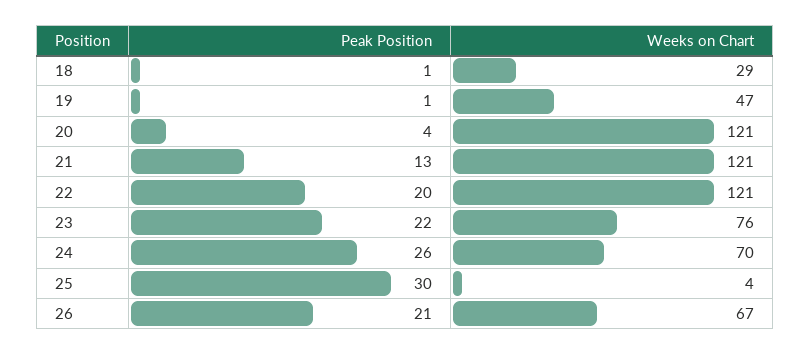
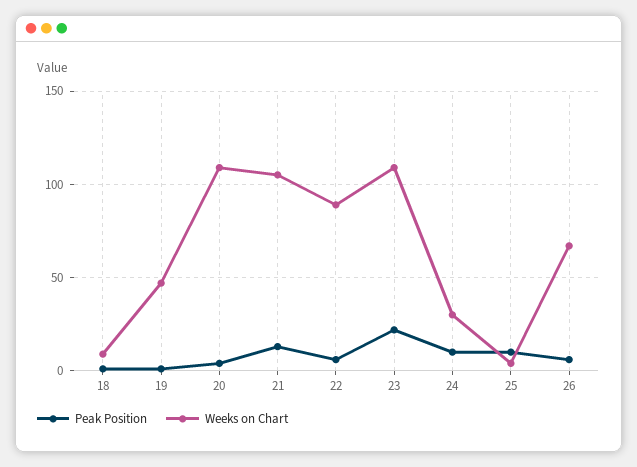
  {
    "Peak Position": {
      "18": 1,
      "19": 1,
      "20": 4,
      "21": 13,
-     "22": 20,
+     "22": 5,
      "23": 22,
-     "24": 26,
+     "24": 10,
-     "25": 30,
+     "25": 10,
-     "26": 21
+     "26": 5
    },
    "Weeks on Chart": {
-     "18": 29,
+     "18": 10,
      "19": 47,
-     "20": 121,
+     "20": 110,
-     "21": 121,
+     "21": 105,
-     "22": 121,
+     "22": 90,
-     "23": 76,
+     "23": 110,
-     "24": 70,
+     "24": 30,
      "25": 4,
      "26": 67
    }
  }

